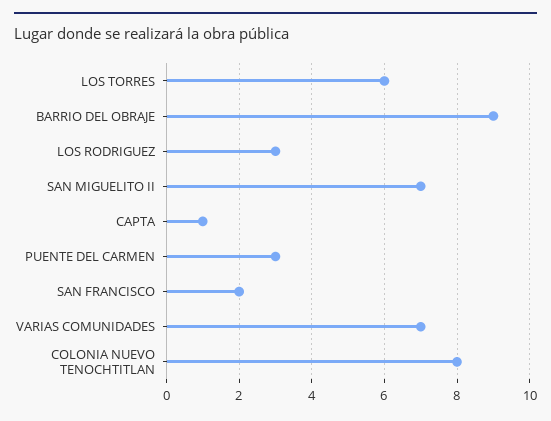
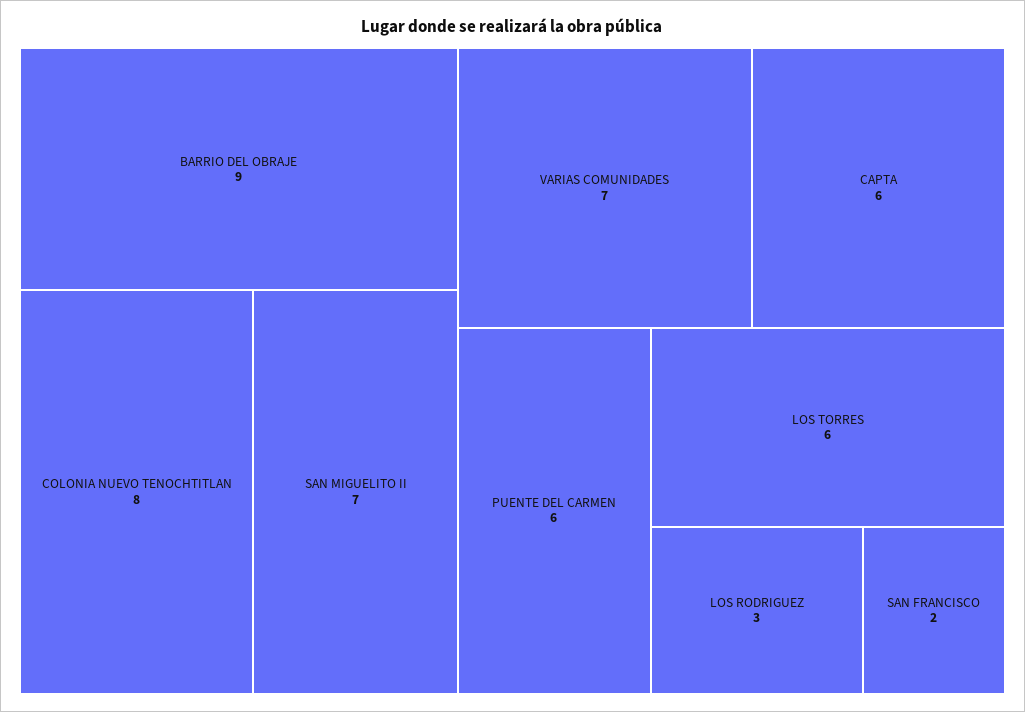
  {
    "LOS TORRES": 6,
    "BARRIO DEL OBRAJE": 9,
    "LOS RODRIGUEZ": 3,
    "SAN MIGUELITO II": 7,
-   "CAPTA": 1,
+   "CAPTA": 6,
-   "PUENTE DEL CARMEN": 3,
+   "PUENTE DEL CARMEN": 6,
    "SAN FRANCISCO": 2,
    "VARIAS COMUNIDADES": 7,
    "COLONIA NUEVO TENOCHTITLAN": 8
  }

